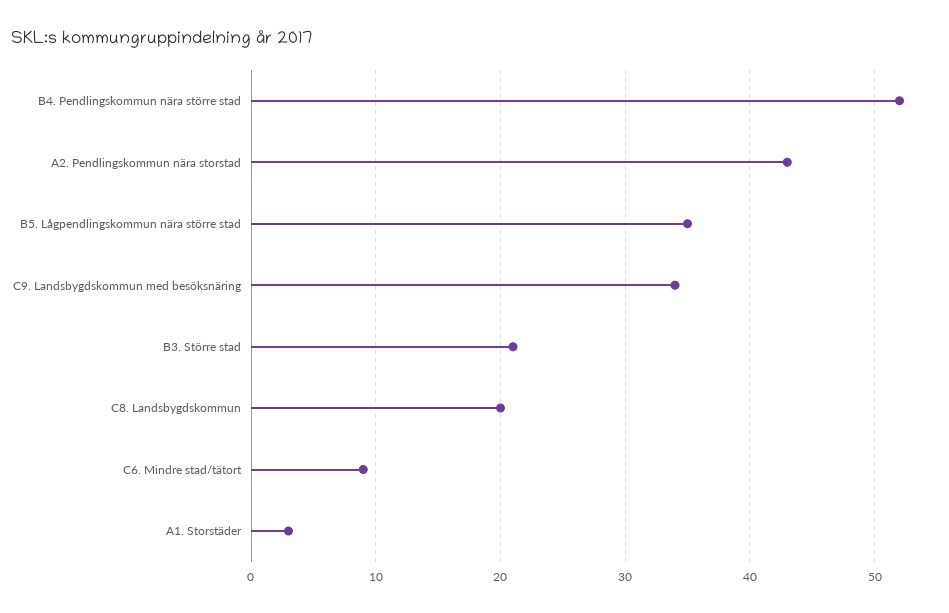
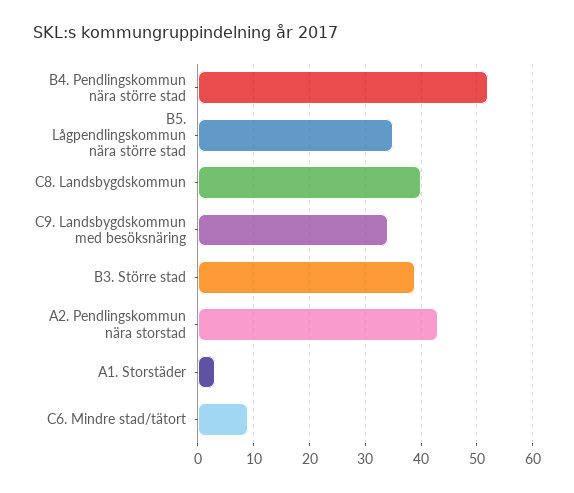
  {
    "B4. Pendlingskommun nära större stad": 52,
    "A2. Pendlingskommun nära storstad": 43,
    "B5. Lågpendlingskommun nära större stad": 35,
    "C9. Landsbygdskommun med besöksnäring": 34,
-   "B3. Större stad": 21,
+   "B3. Större stad": 40,
-   "C8. Landsbygdskommun": 20,
+   "C8. Landsbygdskommun": 40,
    "C6. Mindre stad/tätort": 9,
    "A1. Storstäder": 3
  }

